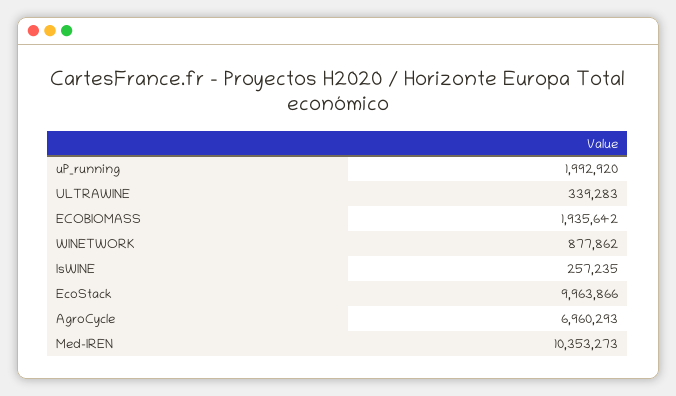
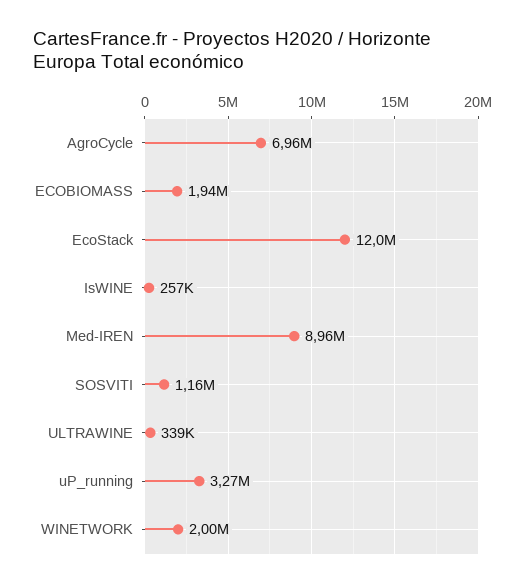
  {
-   "uP_running": 1992920,
+   "uP_running": 3270000,
    "ULTRAWINE": 339283,
    "ECOBIOMASS": 1935642,
-   "WINETWORK": 877862,
+   "WINETWORK": 2000000,
    "IsWINE": 257235,
-   "EcoStack": 9963866,
+   "EcoStack": 12000000,
    "AgroCycle": 6960293,
-   "Med-IREN": 10353273
+   "Med-IREN": 8960000,
+   "SOSVITI": 1160000
  }

